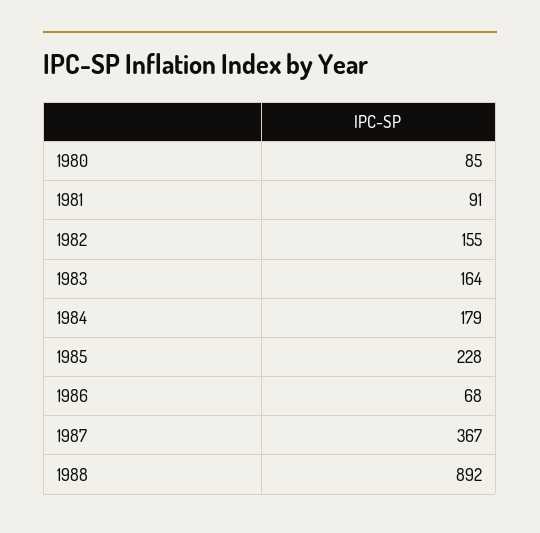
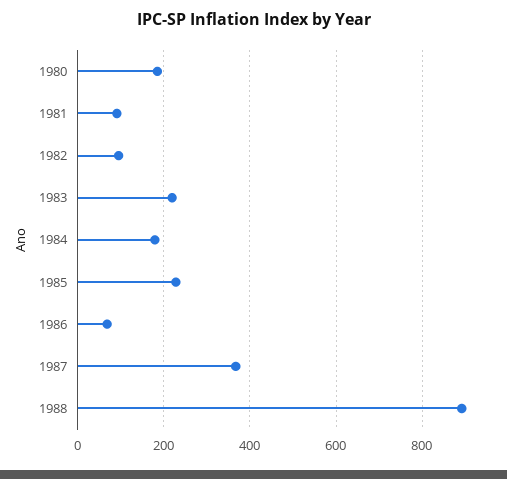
  {
-   "1980": 85,
+   "1980": 180,
    "1981": 91,
-   "1982": 155,
+   "1982": 100,
-   "1983": 164,
+   "1983": 220,
    "1984": 179,
    "1985": 228,
    "1986": 68,
    "1987": 367,
    "1988": 892
  }

